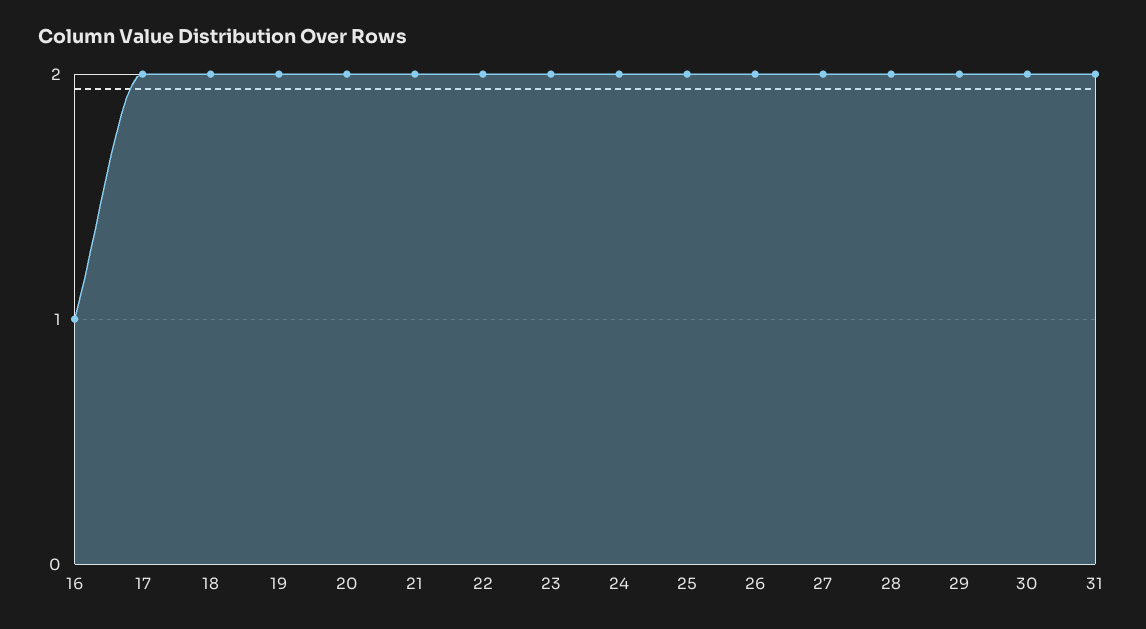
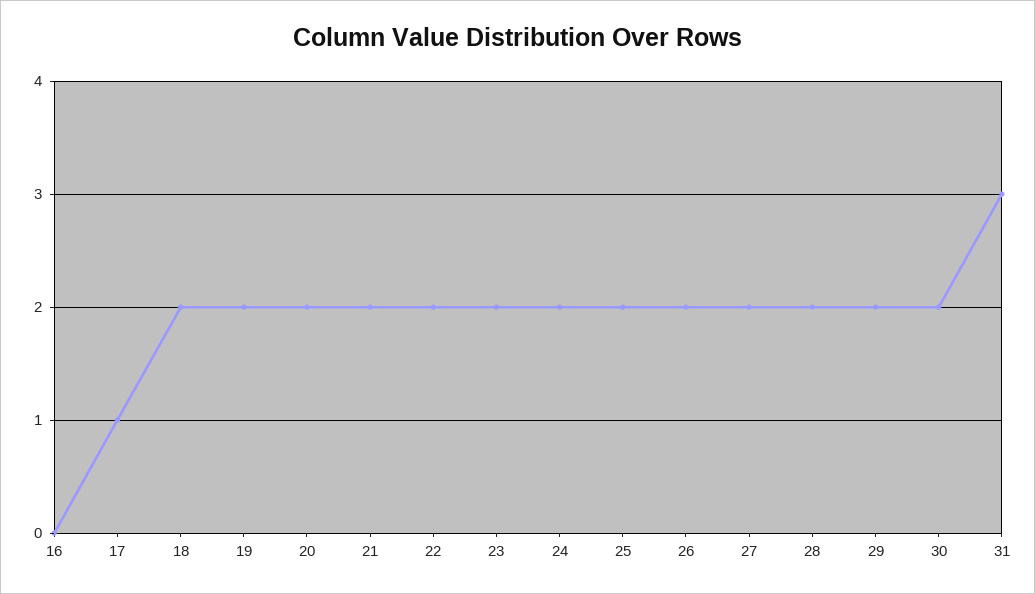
  {
-   "16": 1,
+   "16": 0,
-   "17": 2,
+   "17": 1,
    "18": 2,
    "19": 2,
    "20": 2,
    "21": 2,
    "22": 2,
    "23": 2,
    "24": 2,
    "25": 2,
    "26": 2,
    "27": 2,
    "28": 2,
    "29": 2,
    "30": 2,
-   "31": 2
+   "31": 3
  }

